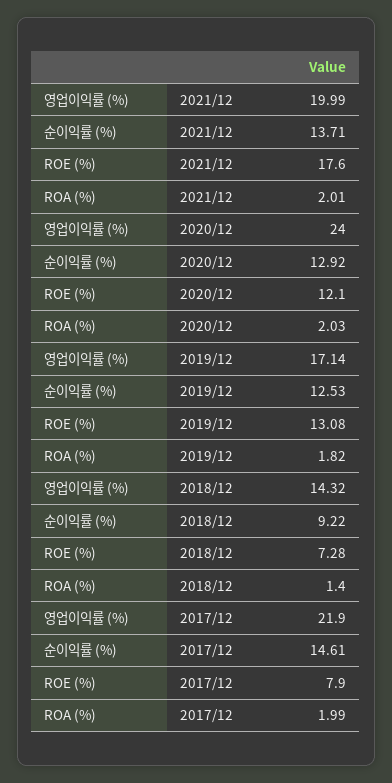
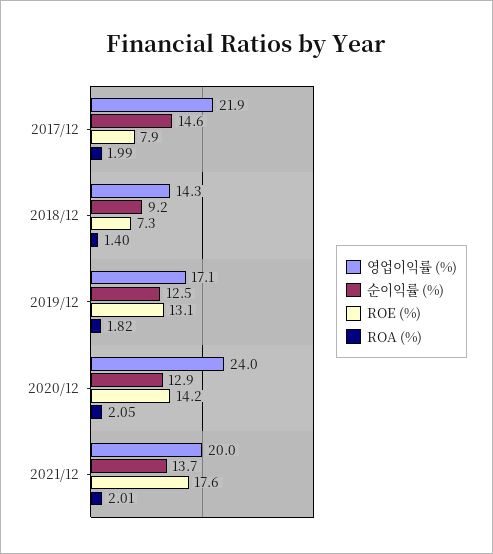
  {
    "영업이익률 (%)": {
      "2021/12": 19.99,
      "2020/12": 24,
      "2019/12": 17.14,
      "2018/12": 14.32,
      "2017/12": 21.9
    },
    "순이익률 (%)": {
      "2021/12": 13.71,
      "2020/12": 12.92,
      "2019/12": 12.53,
      "2018/12": 9.22,
      "2017/12": 14.61
    },
    "ROE (%)": {
      "2021/12": 17.6,
-     "2020/12": 12.1,
+     "2020/12": 14.2,
      "2019/12": 13.08,
      "2018/12": 7.28,
      "2017/12": 7.9
    },
    "ROA (%)": {
      "2021/12": 2.01,
-     "2020/12": 2.03,
+     "2020/12": 2.05,
      "2019/12": 1.82,
      "2018/12": 1.4,
      "2017/12": 1.99
    }
  }

